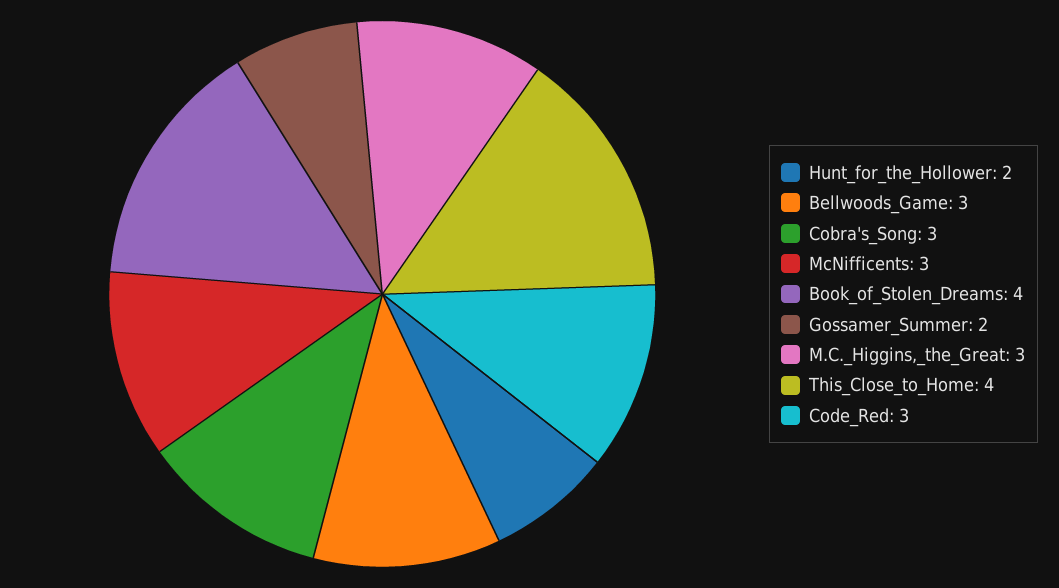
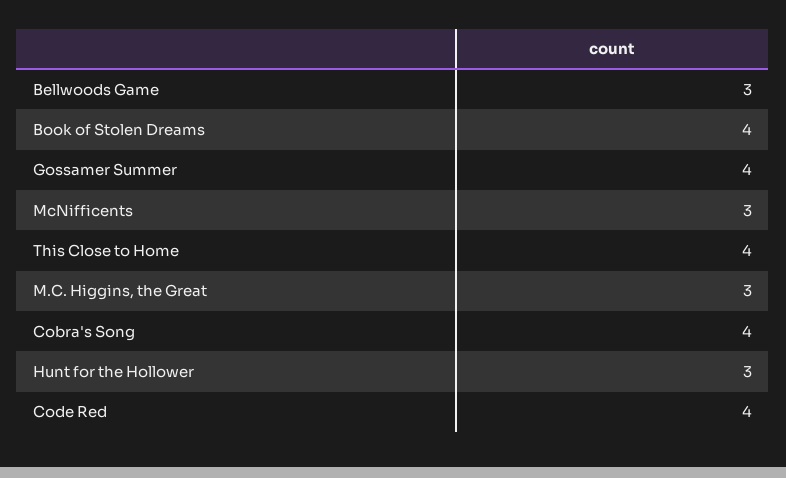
  {
-   "Hunt_for_the_Hollower": 2,
+   "Hunt_for_the_Hollower": 3,
    "Bellwoods_Game": 3,
-   "Cobra's_Song": 3,
+   "Cobra's_Song": 4,
    "McNifficents": 3,
    "Book_of_Stolen_Dreams": 4,
-   "Gossamer_Summer": 2,
+   "Gossamer_Summer": 4,
    "M.C._Higgins,_the_Great": 3,
    "This_Close_to_Home": 4,
-   "Code_Red": 3
+   "Code_Red": 4
  }

